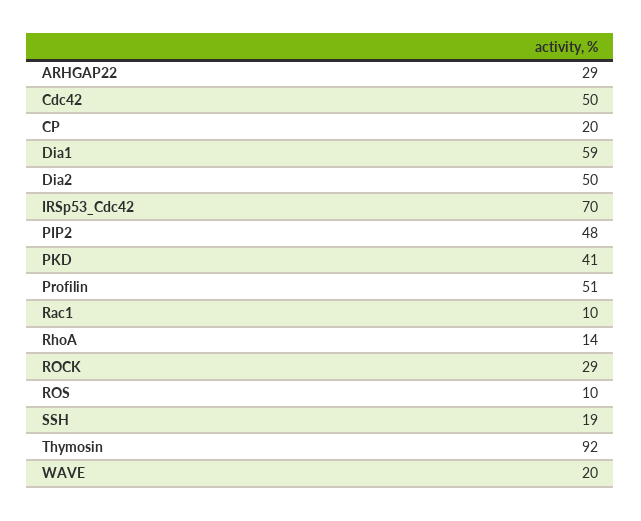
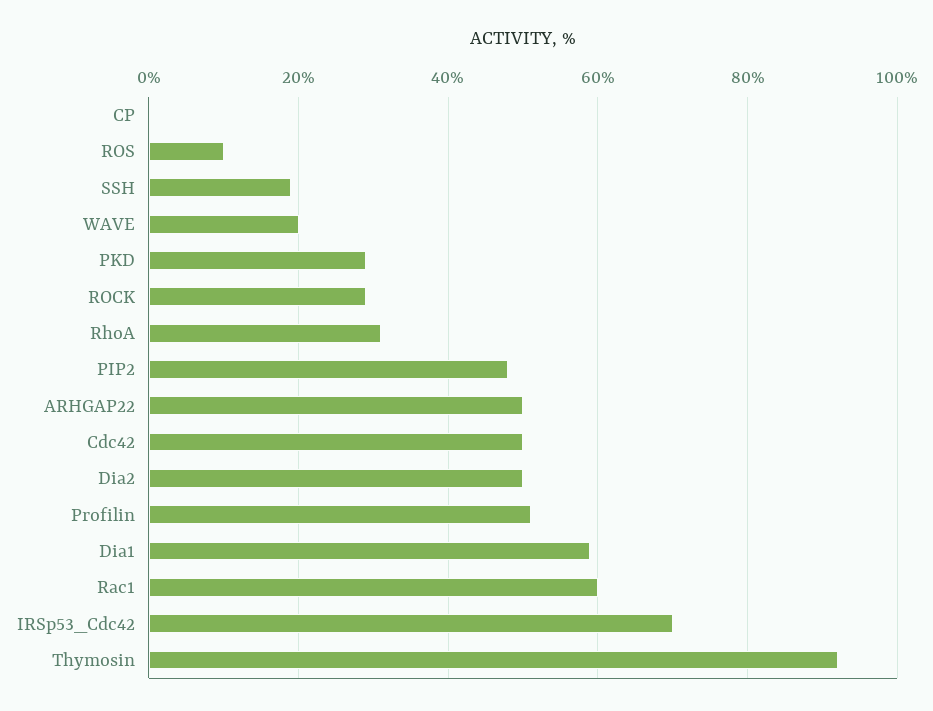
  {
-   "ARHGAP22": 29,
+   "ARHGAP22": 50,
    "Cdc42": 50,
-   "CP": 20,
+   "CP": 0,
    "Dia1": 59,
    "Dia2": 50,
    "IRSp53_Cdc42": 70,
    "PIP2": 48,
-   "PKD": 41,
+   "PKD": 30,
    "Profilin": 51,
-   "Rac1": 10,
+   "Rac1": 60,
-   "RhoA": 14,
+   "RhoA": 30,
    "ROCK": 29,
    "ROS": 10,
    "SSH": 19,
    "Thymosin": 92,
    "WAVE": 20
  }

